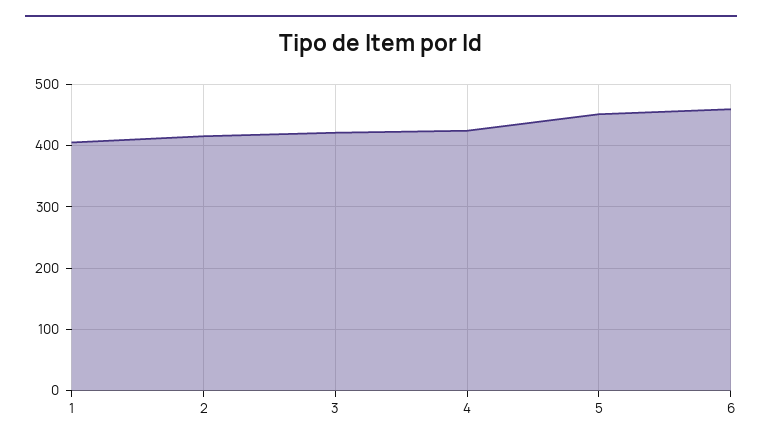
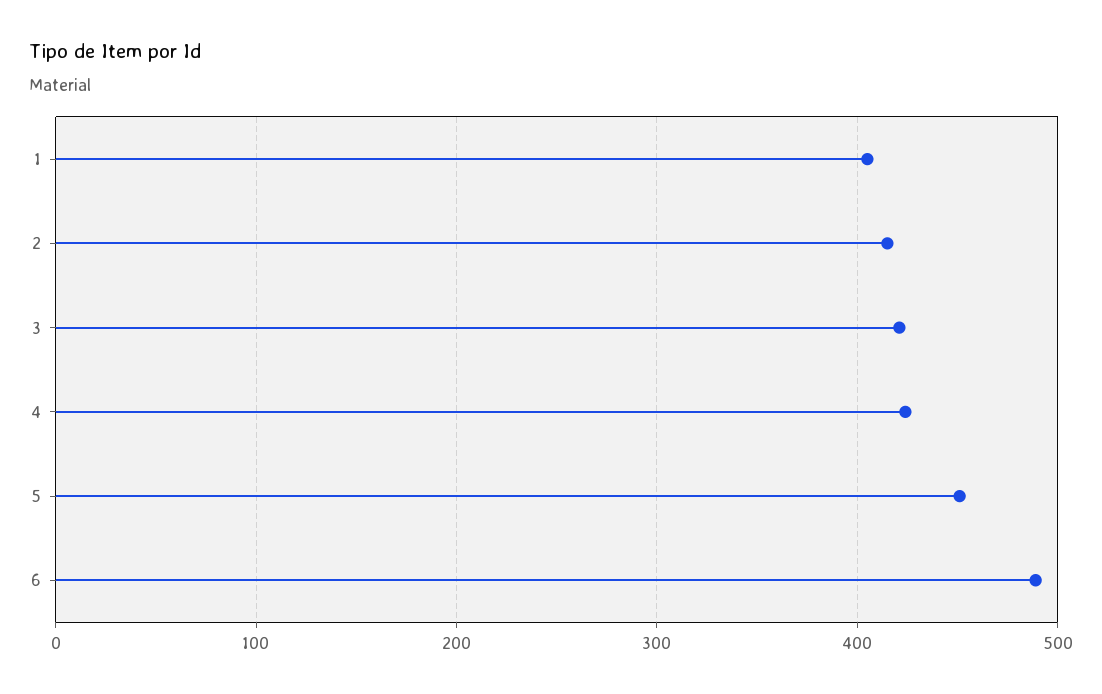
  {
    "1": 410,
    "2": 420,
    "3": 420,
    "4": 420,
    "5": 450,
-   "6": 460
+   "6": 490
  }

